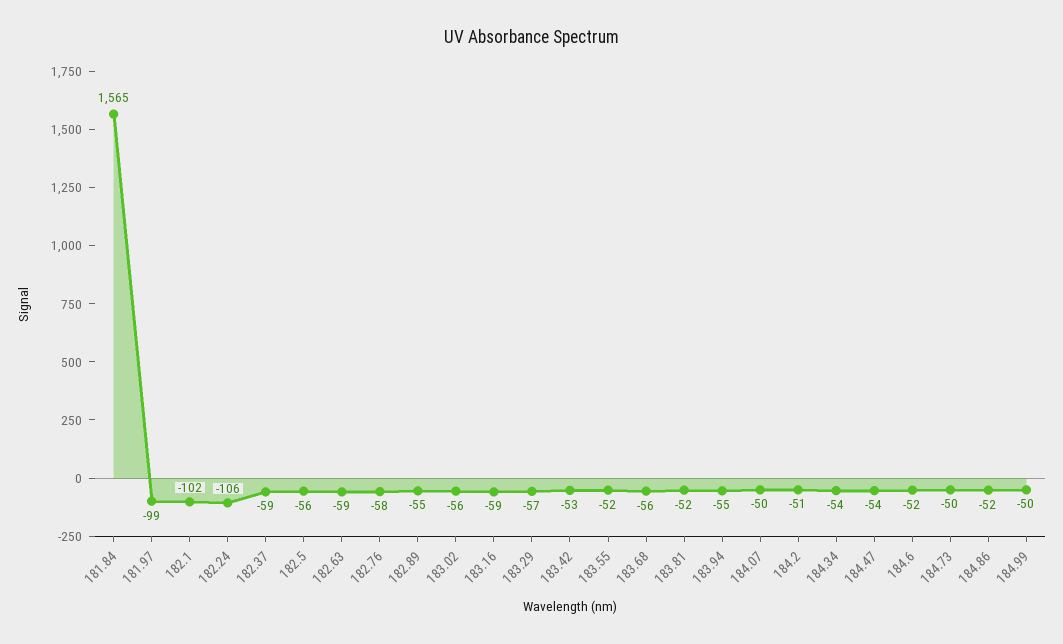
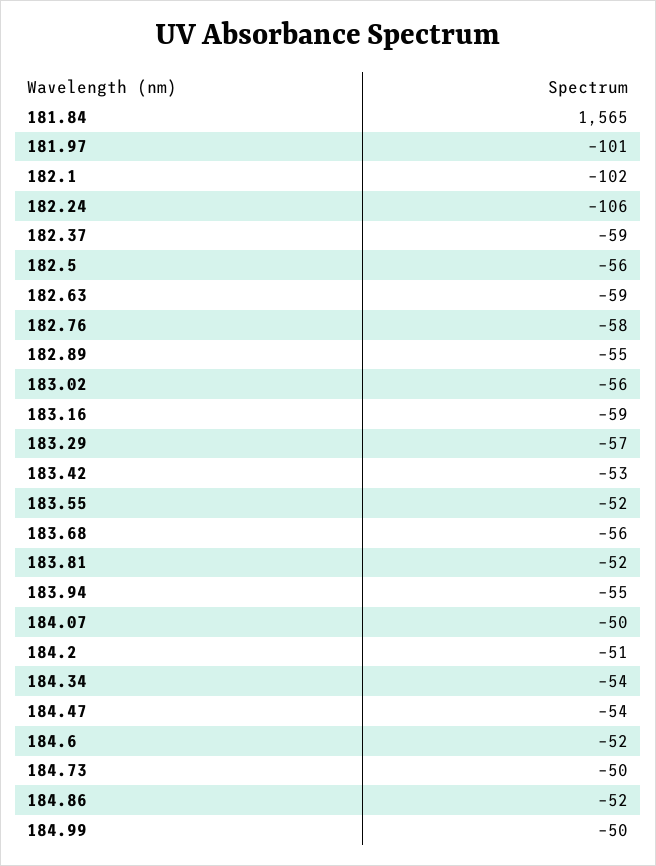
  {
    "181.84": 1565,
-   "181.97": -99,
+   "181.97": -101,
    "182.1": -102,
    "182.24": -106,
    "182.37": -59,
    "182.5": -56,
    "182.63": -59,
    "182.76": -58,
    "182.89": -55,
    "183.02": -56,
    "183.16": -59,
    "183.29": -57,
    "183.42": -53,
    "183.55": -52,
    "183.68": -56,
    "183.81": -52,
    "183.94": -55,
    "184.07": -50,
    "184.2": -51,
    "184.34": -54,
    "184.47": -54,
    "184.6": -52,
    "184.73": -50,
    "184.86": -52,
    "184.99": -50
  }

